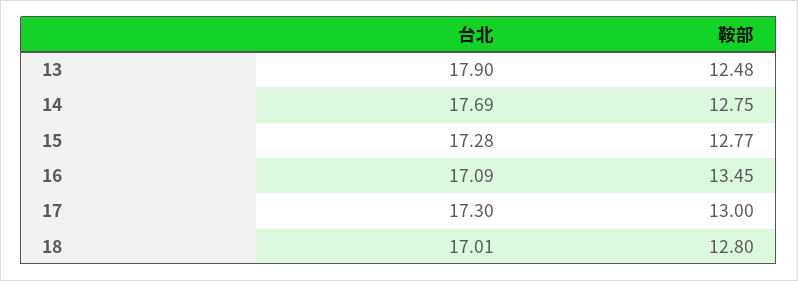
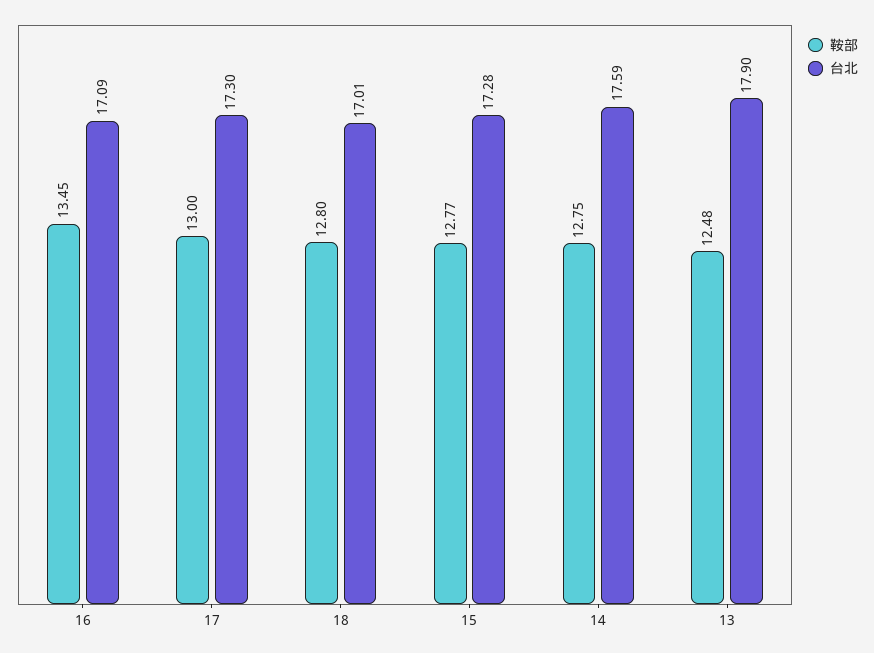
  {
    "台北": {
      "13": 17.9,
-     "14": 17.69,
+     "14": 17.59,
      "15": 17.28,
      "16": 17.09,
      "17": 17.3,
      "18": 17.01
    },
    "鞍部": {
      "13": 12.48,
      "14": 12.75,
      "15": 12.77,
      "16": 13.45,
      "17": 13,
      "18": 12.8
    }
  }

